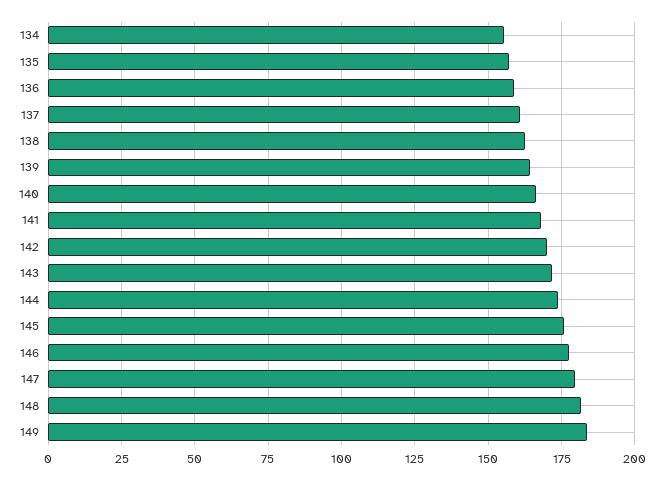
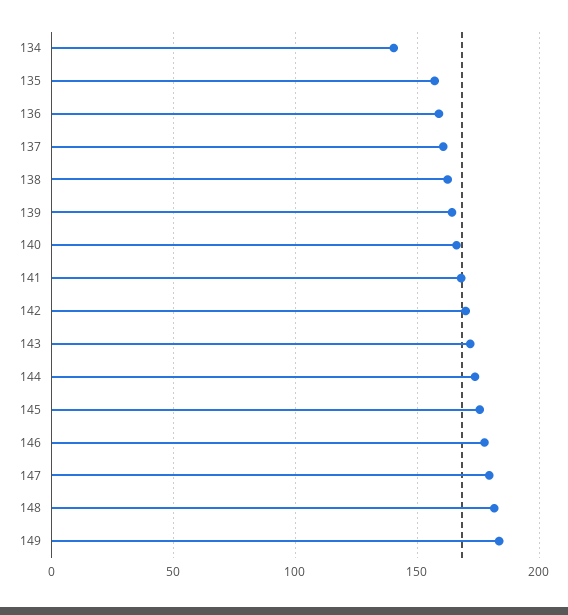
  {
-   "134": 155,
+   "134": 140,
    "135": 157.5,
    "136": 160,
    "137": 160,
    "138": 162.5,
    "139": 165,
    "140": 165,
    "141": 167.5,
    "142": 170,
    "143": 172.5,
    "144": 172.5,
    "145": 175,
    "146": 177.5,
    "147": 180,
    "148": 182.5,
    "149": 182.5
  }

